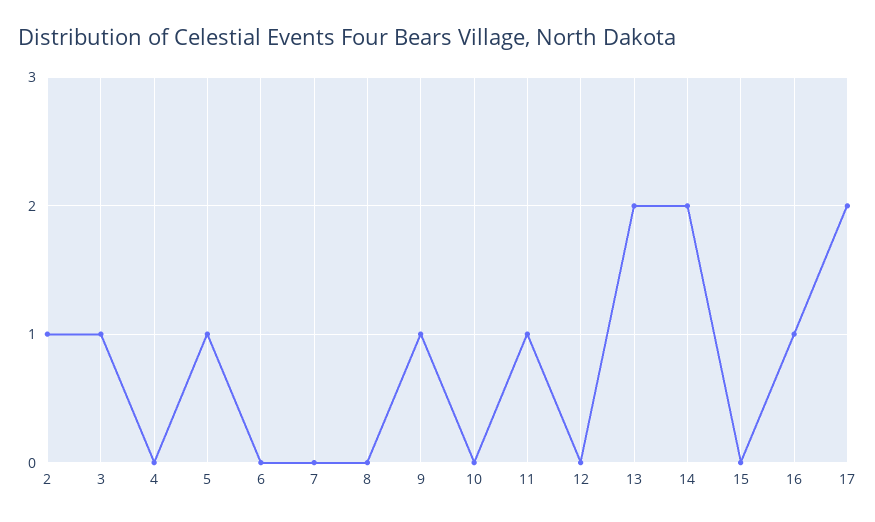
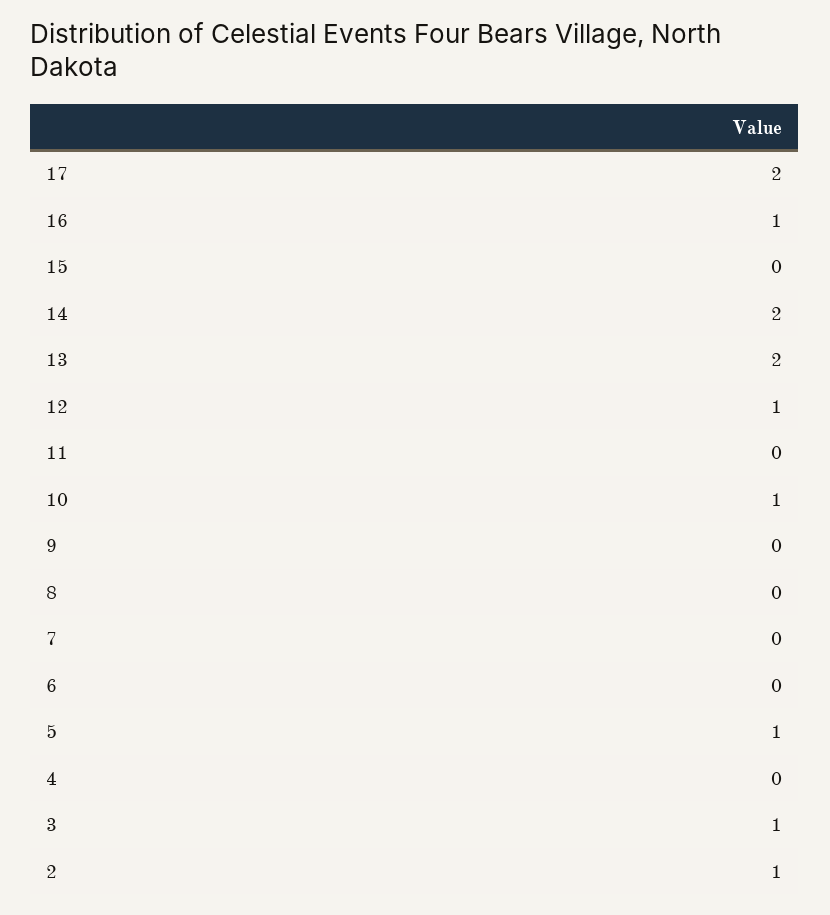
  {
    "2": 1,
    "3": 1,
    "4": 0,
    "5": 1,
    "6": 0,
    "7": 0,
    "8": 0,
-   "9": 1,
+   "9": 0,
-   "10": 0,
+   "10": 1,
-   "11": 1,
+   "11": 0,
-   "12": 0,
+   "12": 1,
    "13": 2,
    "14": 2,
    "15": 0,
    "16": 1,
    "17": 2
  }

